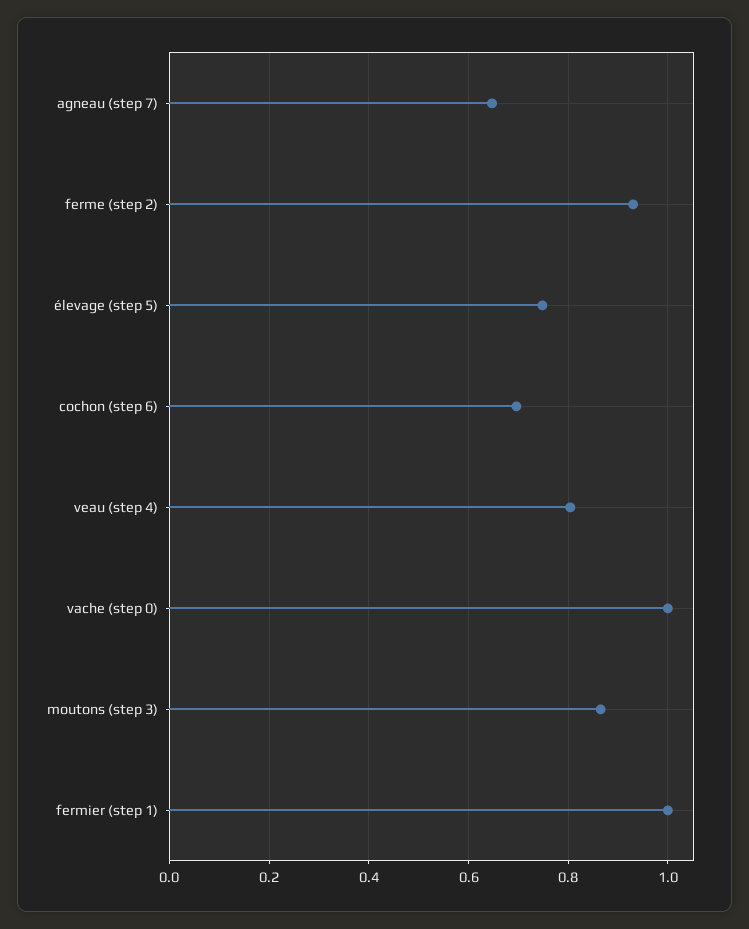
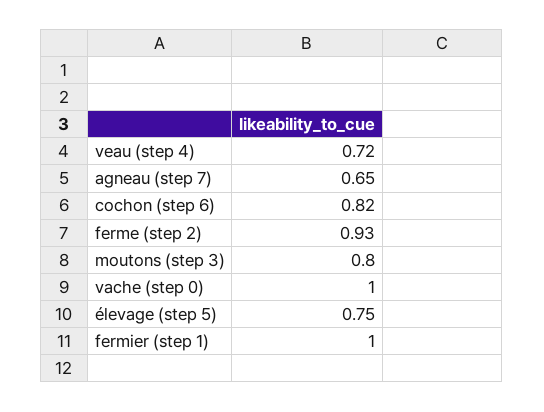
  {
    "agneau (step 7)": 0.65,
    "ferme (step 2)": 0.93,
    "élevage (step 5)": 0.75,
-   "cochon (step 6)": 0.7,
+   "cochon (step 6)": 0.82,
-   "veau (step 4)": 0.8,
+   "veau (step 4)": 0.72,
    "vache (step 0)": 1,
-   "moutons (step 3)": 0.86,
+   "moutons (step 3)": 0.8,
    "fermier (step 1)": 1
  }

